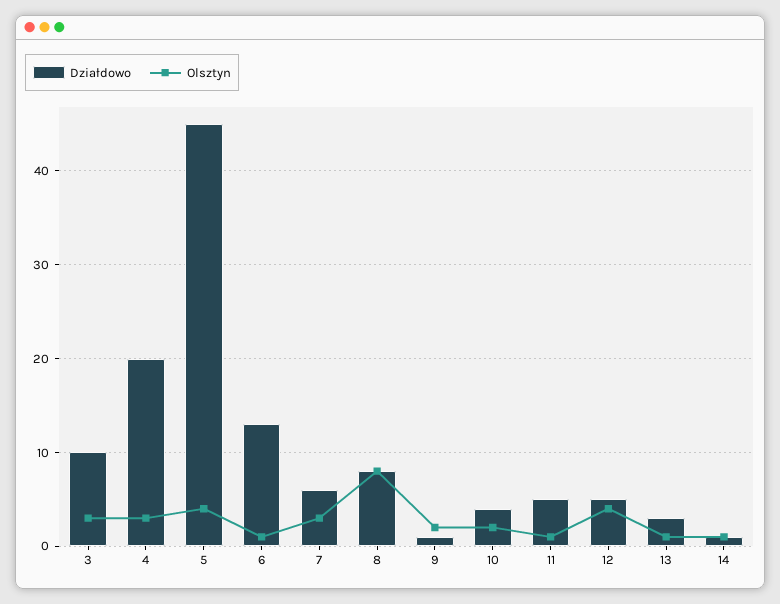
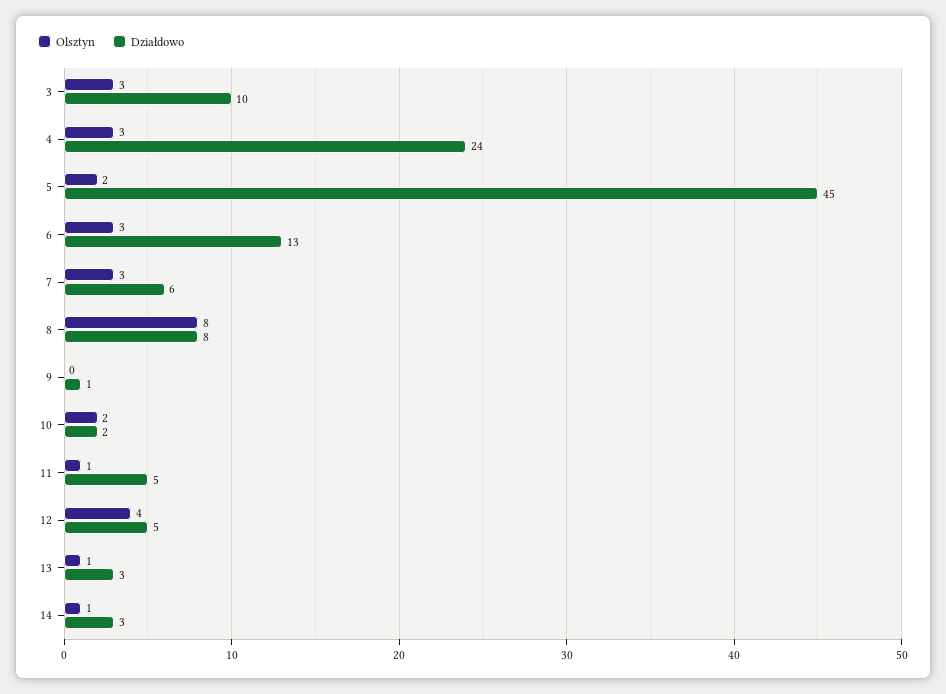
  {
    "Działdowo": {
      "3": 10,
-     "4": 20,
+     "4": 24,
      "5": 45,
      "6": 13,
      "7": 6,
      "8": 8,
      "9": 1,
-     "10": 4,
+     "10": 2,
      "11": 5,
      "12": 5,
      "13": 3,
-     "14": 1
+     "14": 3
    },
    "Olsztyn": {
      "3": 3,
      "4": 3,
-     "5": 4,
+     "5": 2,
-     "6": 1,
+     "6": 3,
      "7": 3,
      "8": 8,
-     "9": 2,
+     "9": 0,
      "10": 2,
      "11": 1,
      "12": 4,
      "13": 1,
      "14": 1
    }
  }

